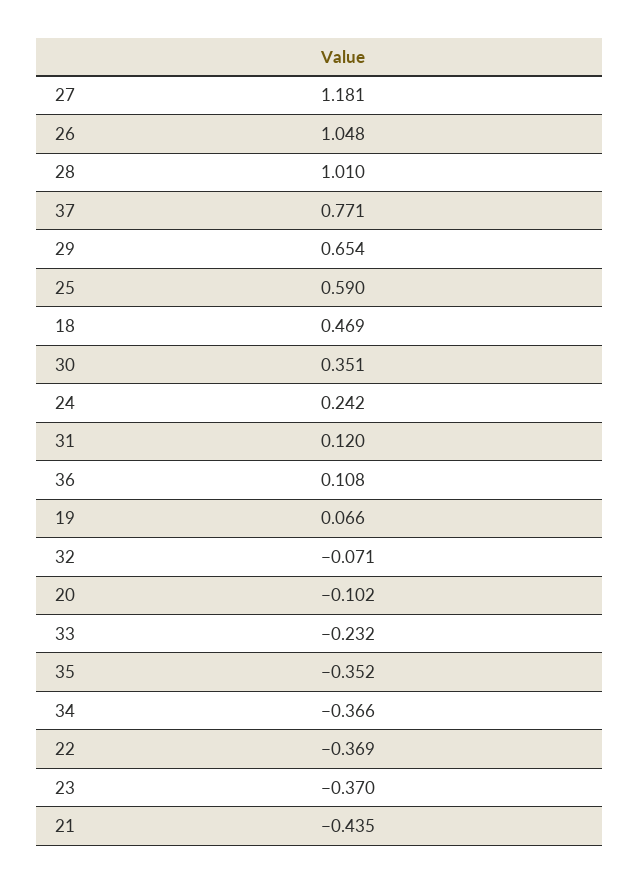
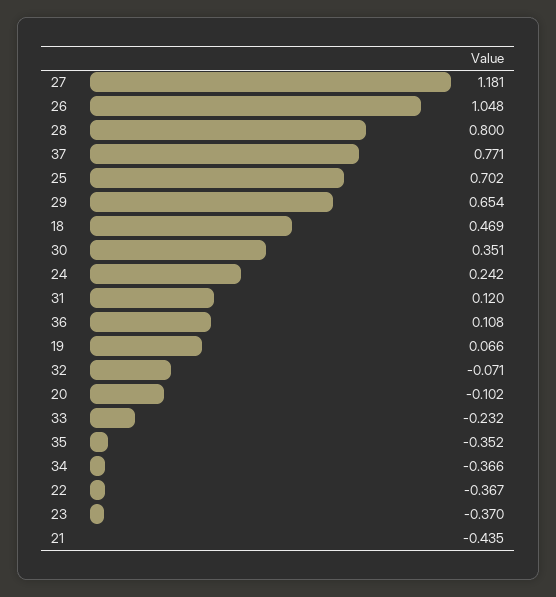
  {
    "27": 1.181,
    "26": 1.048,
-   "28": 1.01,
+   "28": 0.8,
    "37": 0.771,
    "29": 0.654,
-   "25": 0.59,
+   "25": 0.702,
    "18": 0.469,
    "30": 0.351,
    "24": 0.242,
    "31": 0.12,
    "36": 0.108,
    "19": 0.066,
    "32": -0.071,
    "20": -0.102,
    "33": -0.232,
    "35": -0.352,
    "34": -0.366,
-   "22": -0.369,
+   "22": -0.367,
    "23": -0.37,
    "21": -0.435
  }

